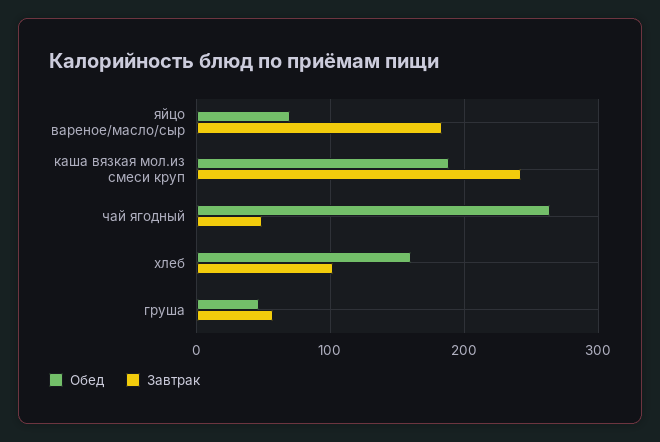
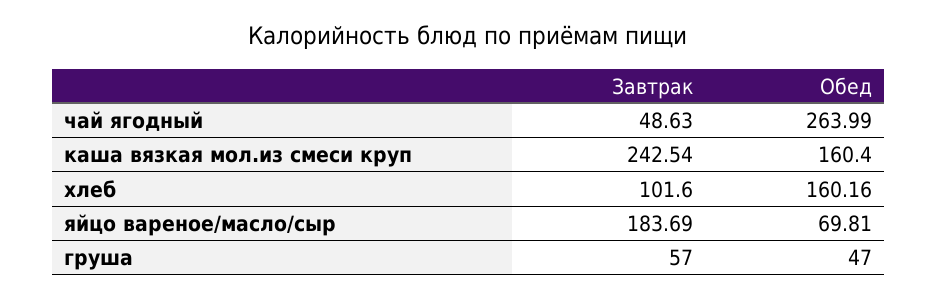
  {
    "Обед": {
      "яйцо вареное/масло/сыр": 69.81,
-     "каша вязкая мол.из смеси круп": 190,
+     "каша вязкая мол.из смеси круп": 160.4,
      "чай ягодный": 263.99,
      "хлеб": 160.16,
      "груша": 47
    },
    "Завтрак": {
      "яйцо вареное/масло/сыр": 183.69,
      "каша вязкая мол.из смеси круп": 242.54,
      "чай ягодный": 48.63,
      "хлеб": 101.6,
      "груша": 57
    }
  }

